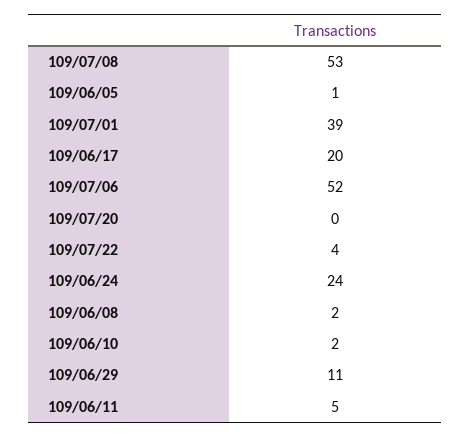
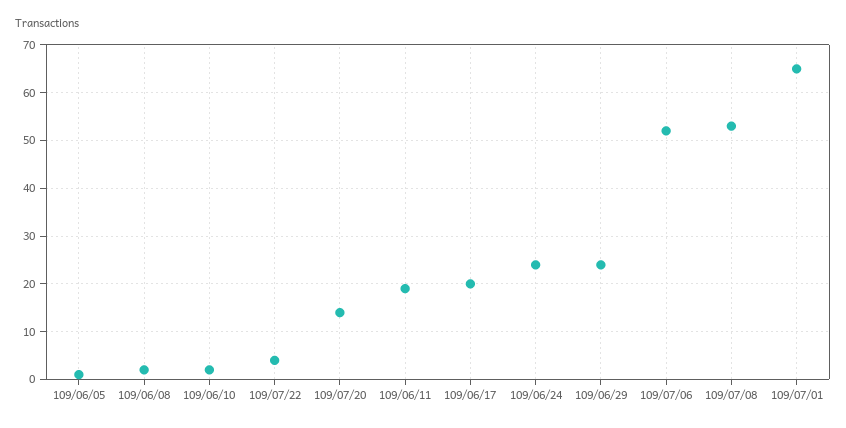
  {
    "109/07/08": 53,
    "109/06/05": 1,
-   "109/07/01": 39,
+   "109/07/01": 65,
    "109/06/17": 20,
    "109/07/06": 52,
-   "109/07/20": 0,
+   "109/07/20": 15,
    "109/07/22": 4,
    "109/06/24": 24,
    "109/06/08": 2,
    "109/06/10": 2,
-   "109/06/29": 11,
+   "109/06/29": 25,
-   "109/06/11": 5
+   "109/06/11": 20
  }

